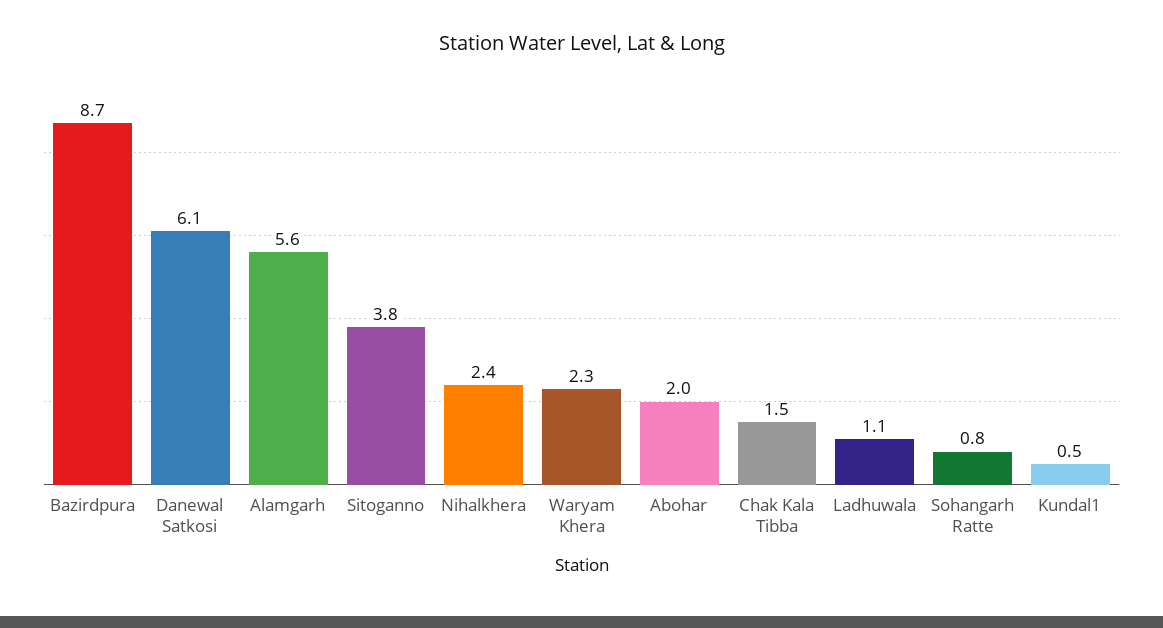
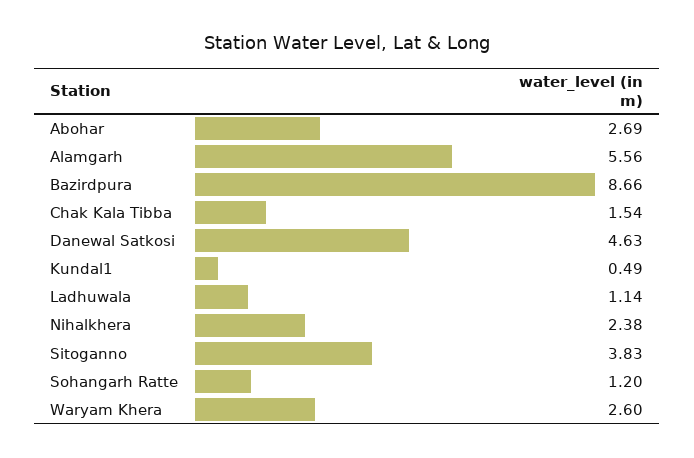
  {
    "Bazirdpura": 8.66,
-   "Danewal Satkosi": 6.1,
+   "Danewal Satkosi": 4.63,
    "Alamgarh": 5.56,
    "Sitoganno": 3.83,
    "Nihalkhera": 2.38,
-   "Waryam Khera": 2.3,
+   "Waryam Khera": 2.6,
-   "Abohar": 2,
+   "Abohar": 2.69,
    "Chak Kala Tibba": 1.54,
    "Ladhuwala": 1.14,
-   "Sohangarh Ratte": 0.8,
+   "Sohangarh Ratte": 1.2,
    "Kundal1": 0.49
  }

